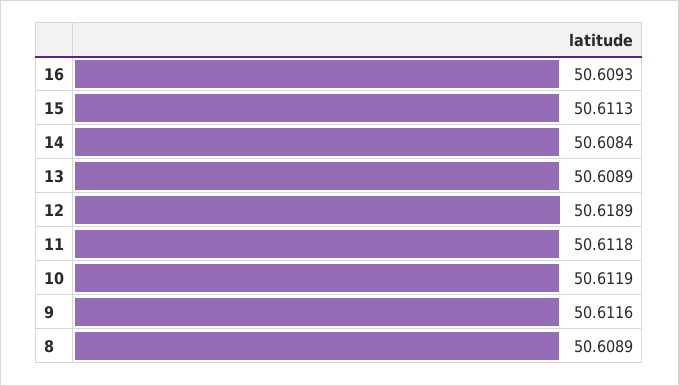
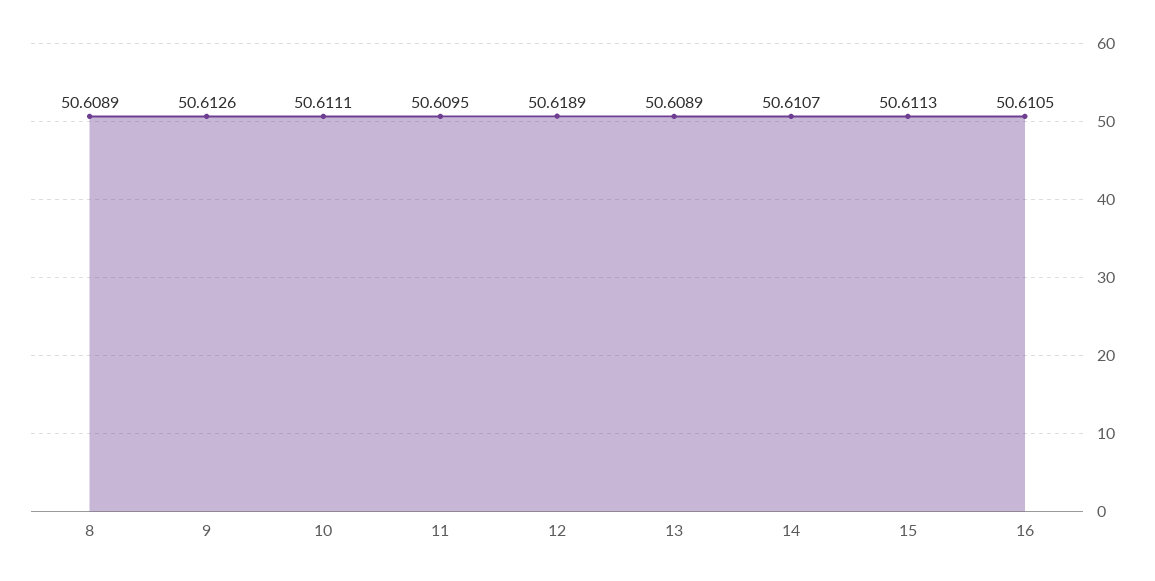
  {
-   "16": 50.6093,
+   "16": 50.6105,
    "15": 50.6113,
-   "14": 50.6084,
+   "14": 50.6107,
    "13": 50.6089,
    "12": 50.6189,
-   "11": 50.6118,
+   "11": 50.6095,
-   "10": 50.6119,
+   "10": 50.6111,
-   "9": 50.6116,
+   "9": 50.6126,
    "8": 50.6089
  }

